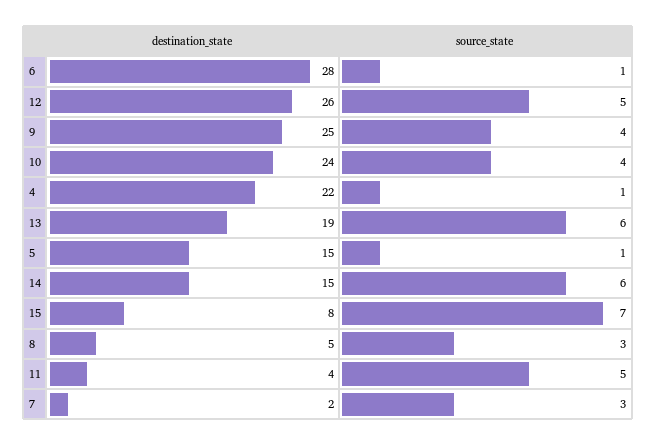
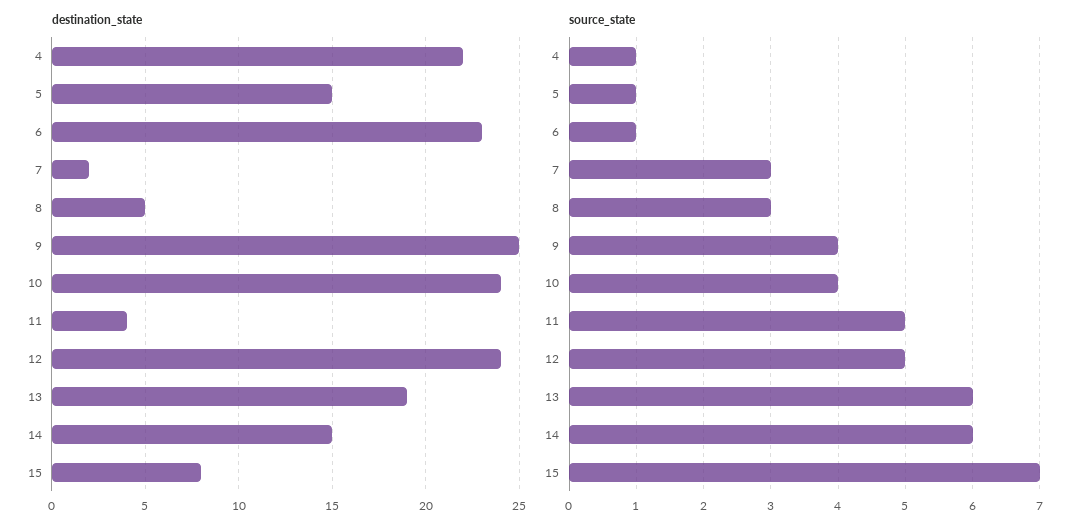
  {
    "destination_state": {
-     "6": 28,
+     "6": 23,
-     "12": 26,
+     "12": 24,
      "9": 25,
      "10": 24,
      "4": 22,
      "13": 19,
      "5": 15,
      "14": 15,
      "15": 8,
      "8": 5,
      "11": 4,
      "7": 2
    },
    "source_state": {
      "6": 1,
      "12": 5,
      "9": 4,
      "10": 4,
      "4": 1,
      "13": 6,
      "5": 1,
      "14": 6,
      "15": 7,
      "8": 3,
      "11": 5,
      "7": 3
    }
  }

